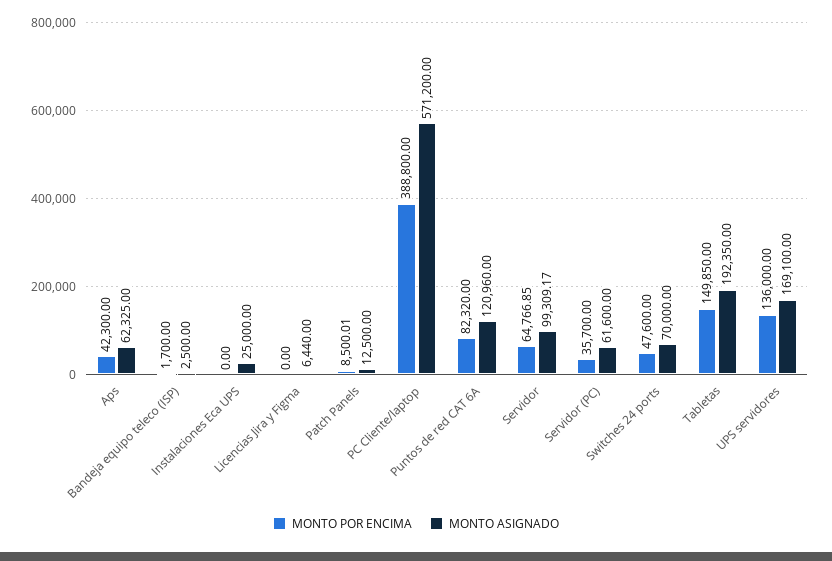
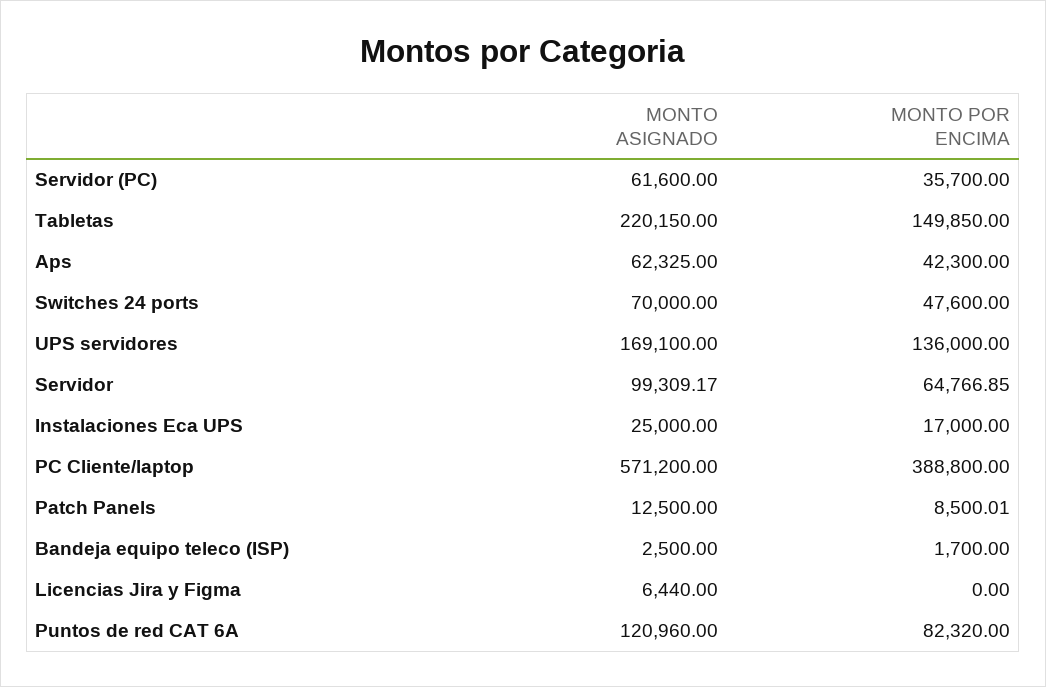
  {
    "MONTO POR ENCIMA": {
      "Aps": 42300,
      "Bandeja equipo teleco (ISP)": 1700,
-     "Instalaciones Eca UPS": 0,
+     "Instalaciones Eca UPS": 17000,
      "Licencias Jira y Figma": 0,
      "Patch Panels": 8500.01,
      "PC Cliente/laptop": 388800,
      "Puntos de red CAT 6A": 82320,
      "Servidor": 64766.85,
      "Servidor (PC)": 35700,
      "Switches 24 ports": 47600,
      "Tabletas": 149850,
      "UPS servidores": 136000
    },
    "MONTO ASIGNADO": {
      "Aps": 62325,
      "Bandeja equipo teleco (ISP)": 2500,
      "Instalaciones Eca UPS": 25000,
      "Licencias Jira y Figma": 6440,
      "Patch Panels": 12500,
      "PC Cliente/laptop": 571200,
      "Puntos de red CAT 6A": 120960,
      "Servidor": 99309.17,
      "Servidor (PC)": 61600,
      "Switches 24 ports": 70000,
-     "Tabletas": 192350,
+     "Tabletas": 220150,
      "UPS servidores": 169100
    }
  }

